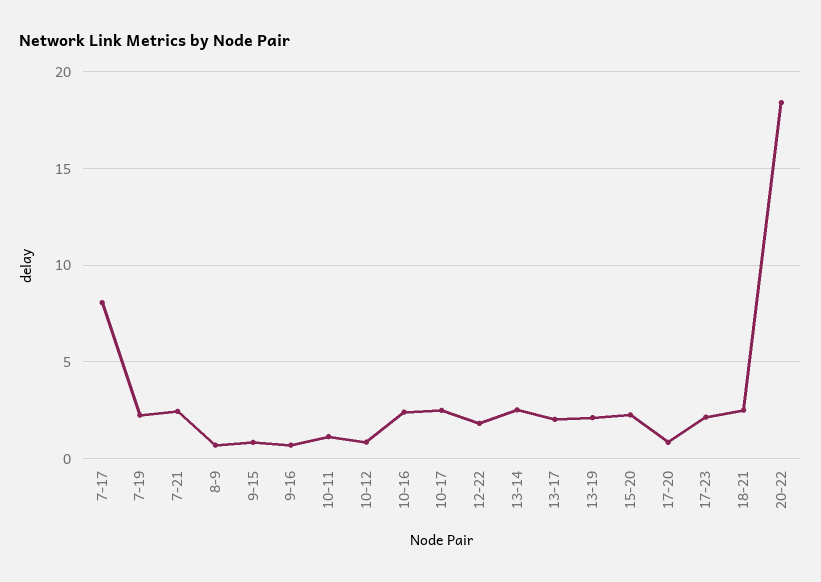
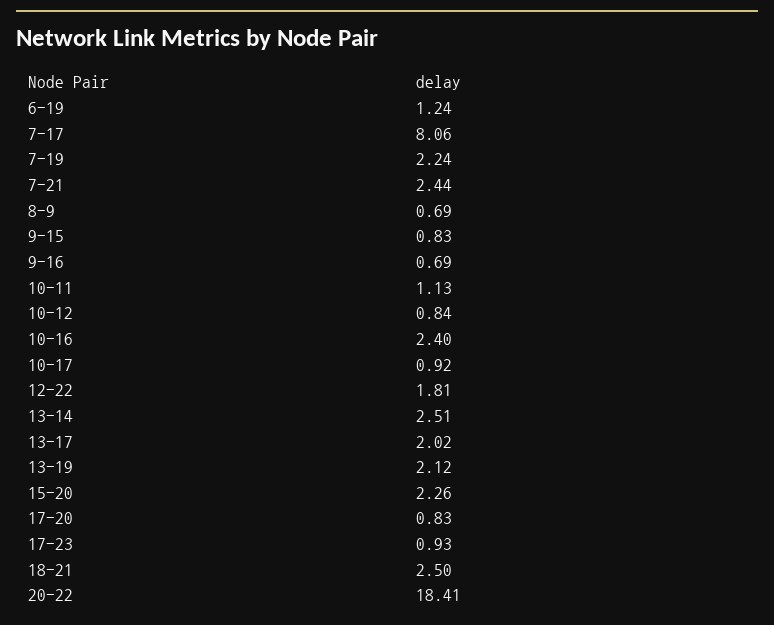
  {
    "7-17": 8.06,
    "7-19": 2.24,
    "7-21": 2.44,
    "8-9": 0.69,
    "9-15": 0.83,
    "9-16": 0.69,
    "10-11": 1.13,
    "10-12": 0.84,
    "10-16": 2.4,
-   "10-17": 2.5,
+   "10-17": 0.92,
    "12-22": 1.81,
    "13-14": 2.51,
    "13-17": 2.02,
    "13-19": 2.12,
    "15-20": 2.26,
    "17-20": 0.83,
-   "17-23": 2,
+   "17-23": 0.93,
    "18-21": 2.5,
-   "20-22": 18.41
+   "20-22": 18.41,
+   "6-19": 1.24
  }

